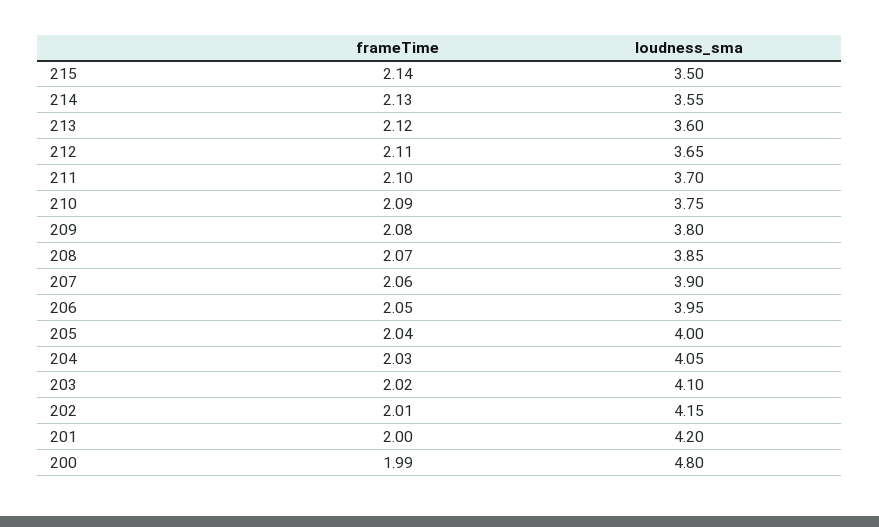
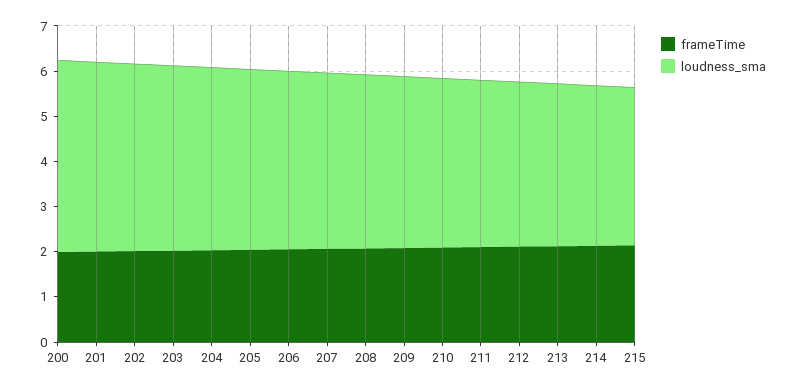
  {
    "frameTime": {
      "215": 2.14,
      "214": 2.13,
      "213": 2.12,
      "212": 2.11,
      "211": 2.1,
      "210": 2.09,
      "209": 2.08,
      "208": 2.07,
      "207": 2.06,
      "206": 2.05,
      "205": 2.04,
      "204": 2.03,
      "203": 2.02,
      "202": 2.01,
      "201": 2,
      "200": 1.99
    },
    "loudness_sma": {
      "215": 3.5,
      "214": 3.55,
      "213": 3.6,
      "212": 3.65,
      "211": 3.7,
      "210": 3.75,
      "209": 3.8,
      "208": 3.85,
      "207": 3.9,
      "206": 3.95,
      "205": 4,
      "204": 4.05,
      "203": 4.1,
      "202": 4.15,
      "201": 4.2,
-     "200": 4.8
+     "200": 4.2
    }
  }

